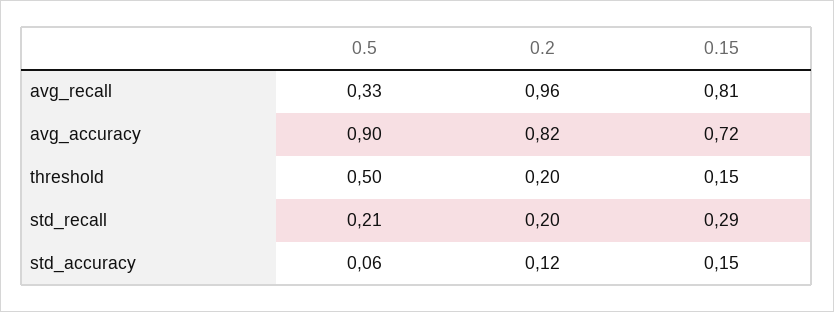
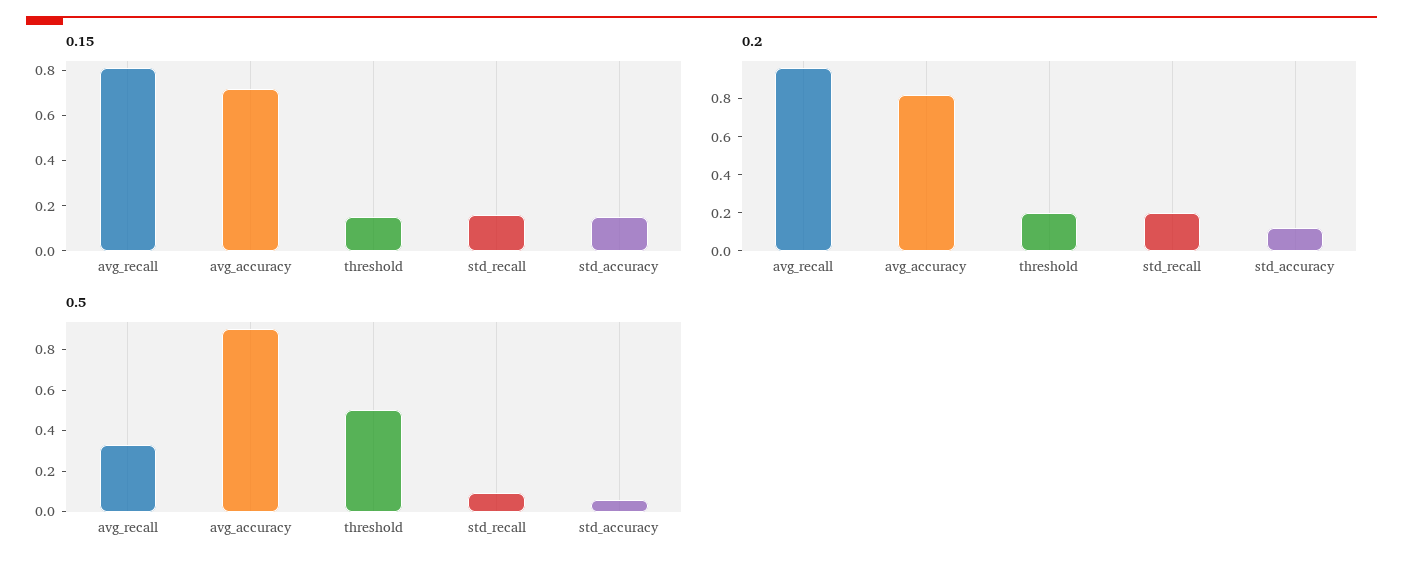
  {
    "0.5": {
      "avg_recall": 0.33,
      "avg_accuracy": 0.9,
      "threshold": 0.5,
-     "std_recall": 0.21,
+     "std_recall": 0.1,
      "std_accuracy": 0.06
    },
    "0.2": {
      "avg_recall": 0.96,
      "avg_accuracy": 0.82,
      "threshold": 0.2,
      "std_recall": 0.2,
      "std_accuracy": 0.12
    },
    "0.15": {
      "avg_recall": 0.81,
      "avg_accuracy": 0.72,
      "threshold": 0.15,
-     "std_recall": 0.29,
+     "std_recall": 0.15,
      "std_accuracy": 0.15
    }
  }

